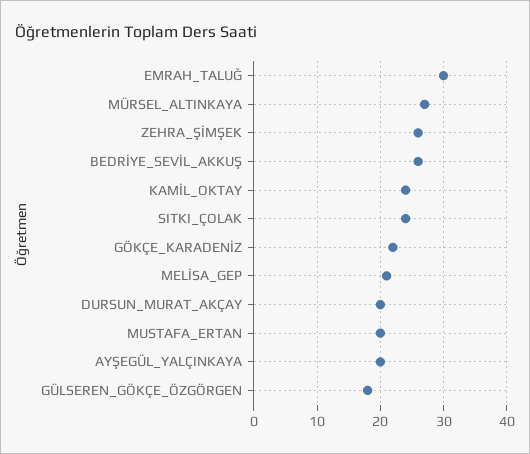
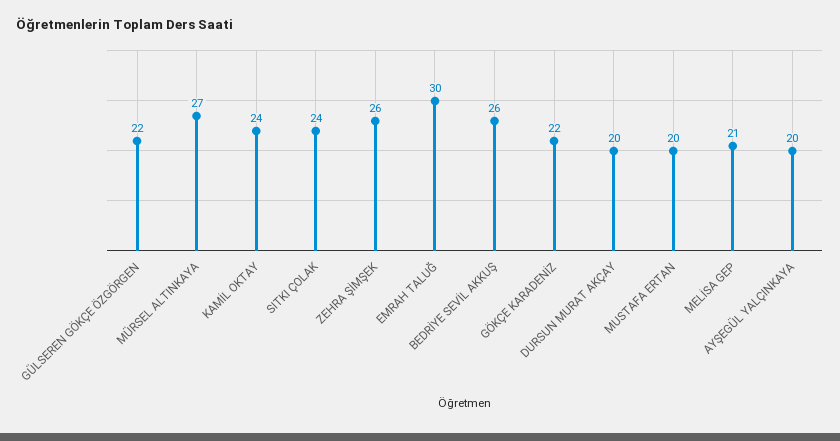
  {
    "EMRAH_TALUĞ": 30,
    "MÜRSEL_ALTINKAYA": 27,
    "ZEHRA_ŞİMŞEK": 26,
    "BEDRİYE_SEVİL_AKKUŞ": 26,
    "KAMİL_OKTAY": 24,
    "SITKI_ÇOLAK": 24,
    "GÖKÇE_KARADENİZ": 22,
    "MELİSA_GEP": 21,
    "DURSUN_MURAT_AKÇAY": 20,
    "MUSTAFA_ERTAN": 20,
    "AYŞEGÜL_YALÇINKAYA": 20,
-   "GÜLSEREN_GÖKÇE_ÖZGÖRGEN": 18
+   "GÜLSEREN_GÖKÇE_ÖZGÖRGEN": 22
  }

